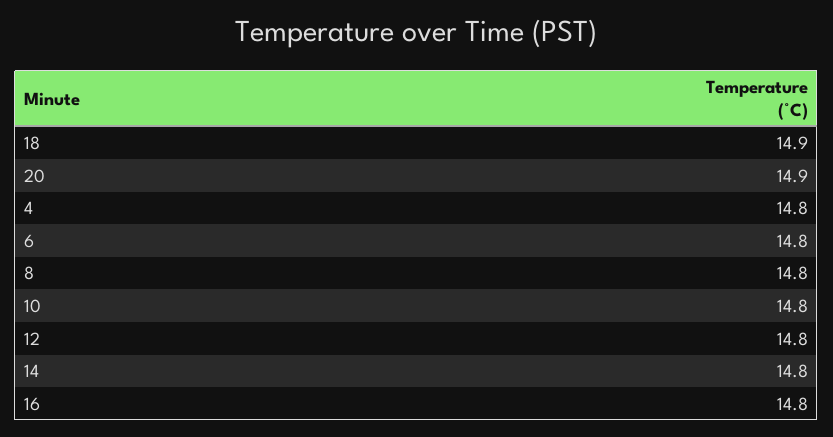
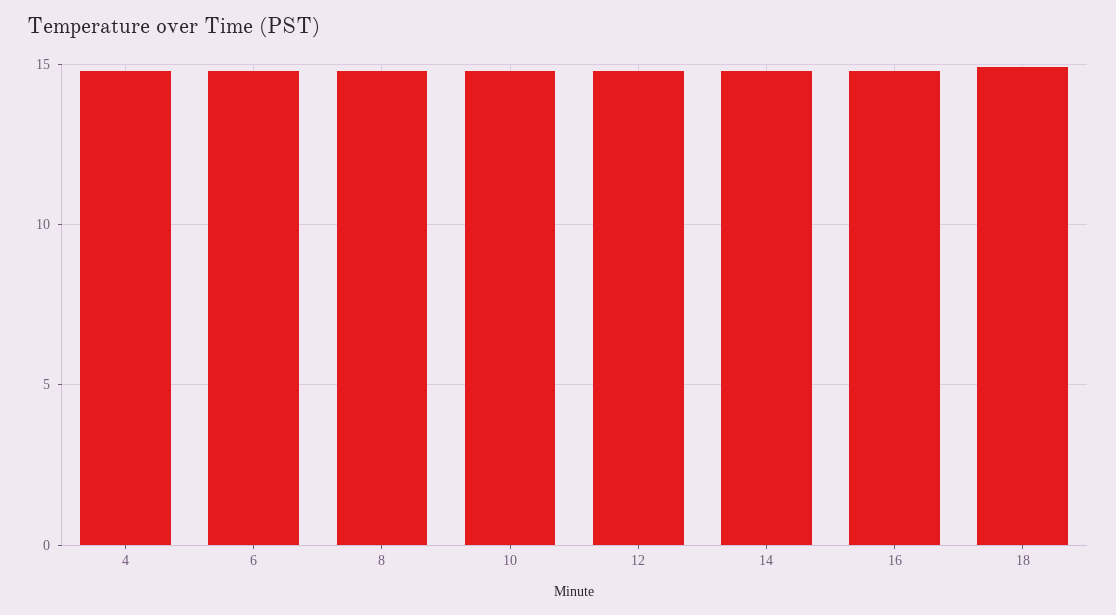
  {
    "18": 14.9,
-   "20": 14.9,
    "4": 14.8,
    "6": 14.8,
    "8": 14.8,
    "10": 14.8,
    "12": 14.8,
    "14": 14.8,
    "16": 14.8
  }

